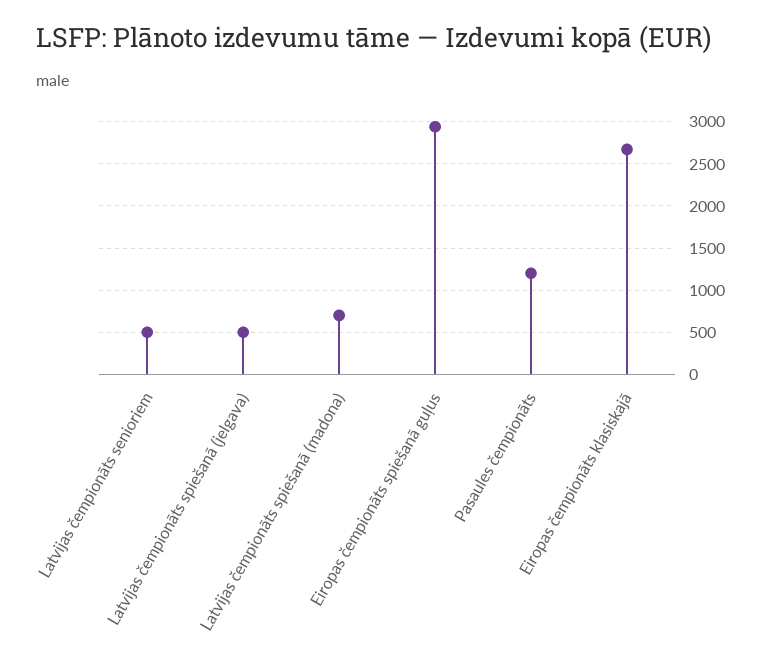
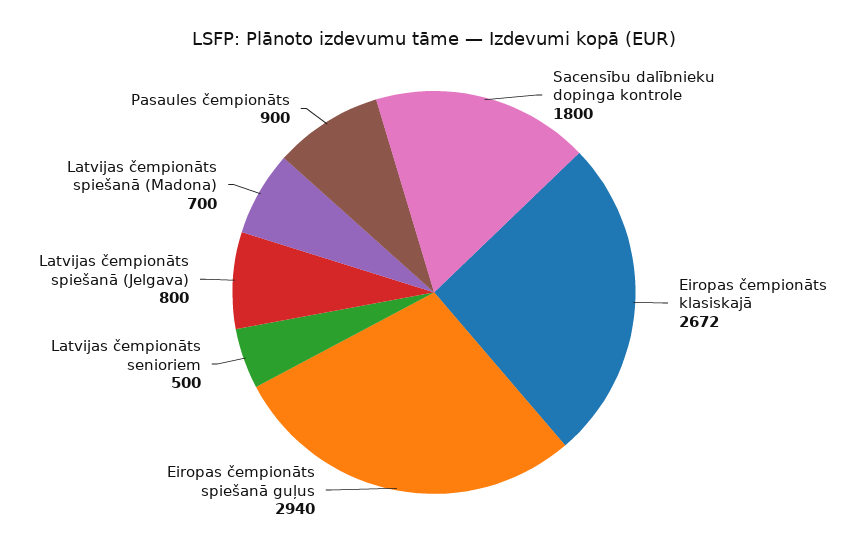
  {
    "Latvijas čempionāts senioriem": 500,
-   "Latvijas čempionāts spiešanā (jelgava)": 500,
+   "Latvijas čempionāts spiešanā (jelgava)": 800,
    "Latvijas čempionāts spiešanā (madona)": 700,
    "Eiropas čempionāts spiešanā guļus": 2940,
-   "Pasaules čempionāts": 1200,
+   "Pasaules čempionāts": 900,
-   "Eiropas čempionāts klasiskajā": 2672
+   "Eiropas čempionāts klasiskajā": 2672,
+   "Sacensību dalībnieku dopinga kontrole": 1800
  }

